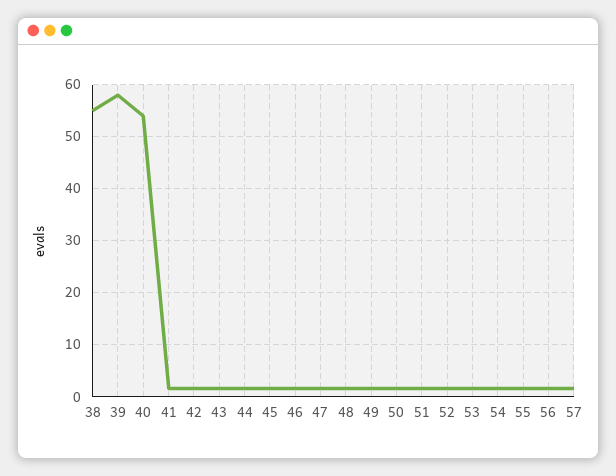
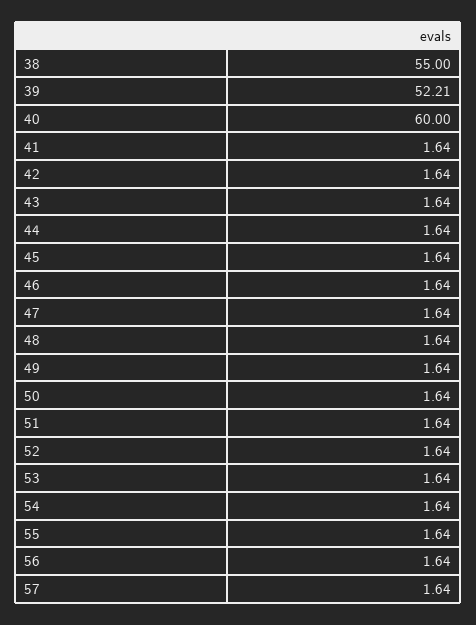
  {
    "38": 55,
-   "39": 58,
+   "39": 52.21,
-   "40": 54,
+   "40": 60,
    "41": 1.64,
    "42": 1.64,
    "43": 1.64,
    "44": 1.64,
    "45": 1.64,
    "46": 1.64,
    "47": 1.64,
    "48": 1.64,
    "49": 1.64,
    "50": 1.64,
    "51": 1.64,
    "52": 1.64,
    "53": 1.64,
    "54": 1.64,
    "55": 1.64,
    "56": 1.64,
    "57": 1.64
  }

